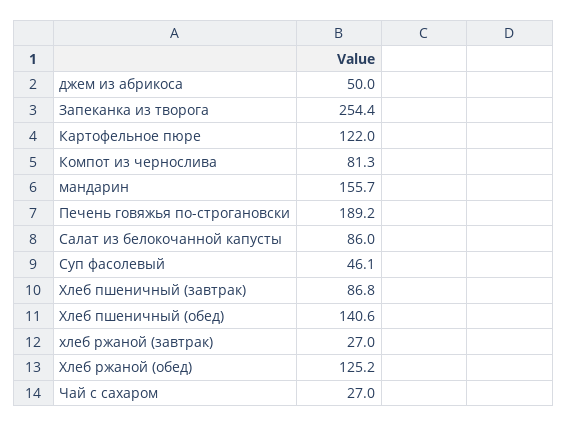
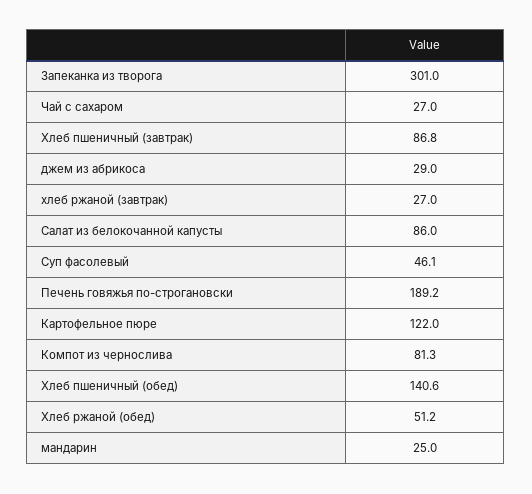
  {
-   "джем из абрикоса": 50,
+   "джем из абрикоса": 29,
-   "Запеканка из творога": 254.4,
+   "Запеканка из творога": 301,
    "Картофельное пюре": 122,
    "Компот из чернослива": 81.3,
-   "мандарин": 155.7,
+   "мандарин": 25,
    "Печень говяжья по-строгановски": 189.2,
    "Салат из белокочанной капусты": 86,
    "Суп фасолевый": 46.1,
    "Хлеб пшеничный (завтрак)": 86.8,
    "Хлеб пшеничный (обед)": 140.6,
    "хлеб ржаной (завтрак)": 27,
-   "Хлеб ржаной (обед)": 125.2,
+   "Хлеб ржаной (обед)": 51.2,
    "Чай с сахаром": 27
  }

